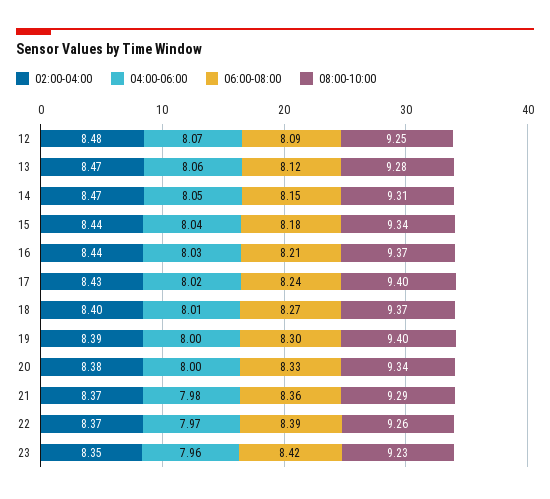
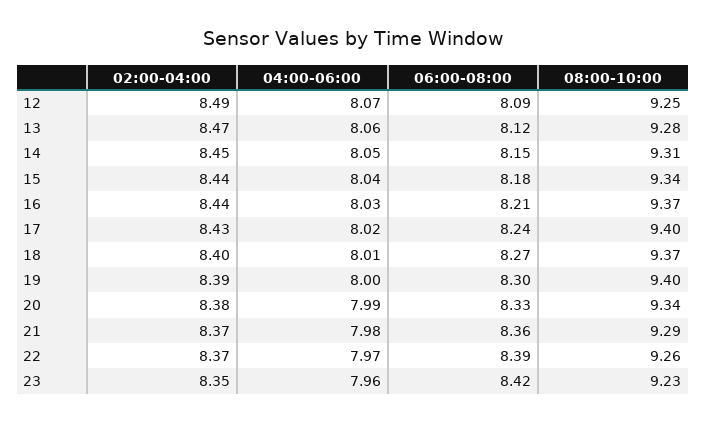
  {
    "02:00-04:00": {
-     "12": 8.48,
+     "12": 8.49,
      "13": 8.47,
-     "14": 8.47,
+     "14": 8.45,
      "15": 8.44,
      "16": 8.44,
      "17": 8.43,
      "18": 8.4,
      "19": 8.39,
      "20": 8.38,
      "21": 8.37,
      "22": 8.37,
      "23": 8.35
    },
    "04:00-06:00": {
      "12": 8.07,
      "13": 8.06,
      "14": 8.05,
      "15": 8.04,
      "16": 8.03,
      "17": 8.02,
      "18": 8.01,
      "19": 8,
-     "20": 8,
+     "20": 7.99,
      "21": 7.98,
      "22": 7.97,
      "23": 7.96
    },
    "06:00-08:00": {
      "12": 8.09,
      "13": 8.12,
      "14": 8.15,
      "15": 8.18,
      "16": 8.21,
      "17": 8.24,
      "18": 8.27,
      "19": 8.3,
      "20": 8.33,
      "21": 8.36,
      "22": 8.39,
      "23": 8.42
    },
    "08:00-10:00": {
      "12": 9.25,
      "13": 9.28,
      "14": 9.31,
      "15": 9.34,
      "16": 9.37,
      "17": 9.4,
      "18": 9.37,
      "19": 9.4,
      "20": 9.34,
      "21": 9.29,
      "22": 9.26,
      "23": 9.23
    }
  }

